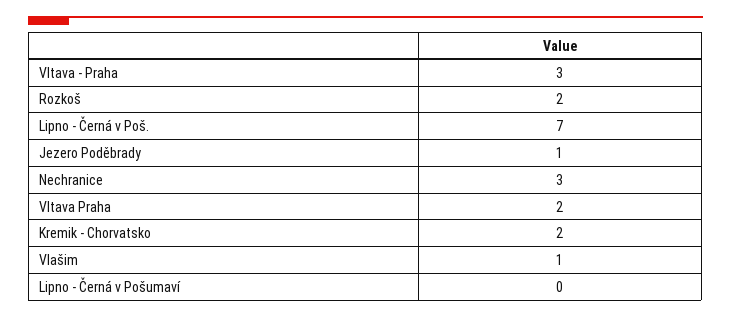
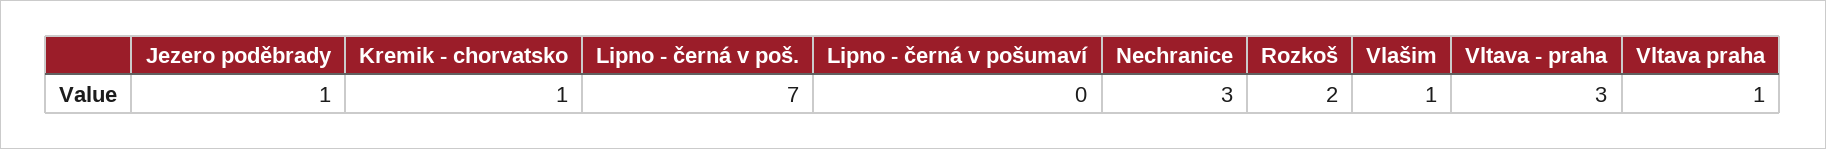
  {
    "Vltava - Praha": 3,
    "Rozkoš": 2,
    "Lipno - Černá v Poš.": 7,
    "Jezero Poděbrady": 1,
    "Nechranice": 3,
-   "Vltava Praha": 2,
+   "Vltava Praha": 1,
-   "Kremik - Chorvatsko": 2,
+   "Kremik - Chorvatsko": 1,
    "Vlašim": 1,
    "Lipno - Černá v Pošumaví": 0
  }

